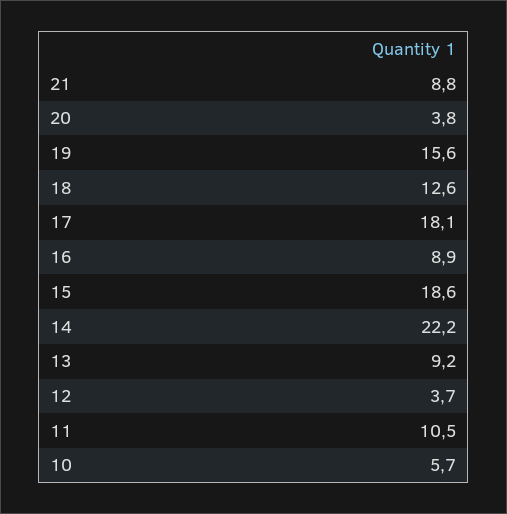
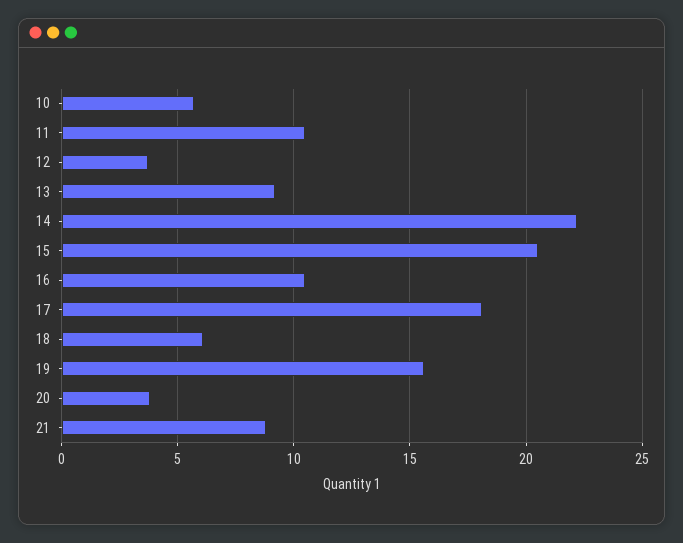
  {
    "21": 8.8,
    "20": 3.8,
    "19": 15.6,
-   "18": 12.6,
+   "18": 6,
    "17": 18.1,
-   "16": 8.9,
+   "16": 10.5,
-   "15": 18.6,
+   "15": 20.5,
    "14": 22.2,
    "13": 9.2,
    "12": 3.7,
    "11": 10.5,
    "10": 5.7
  }

